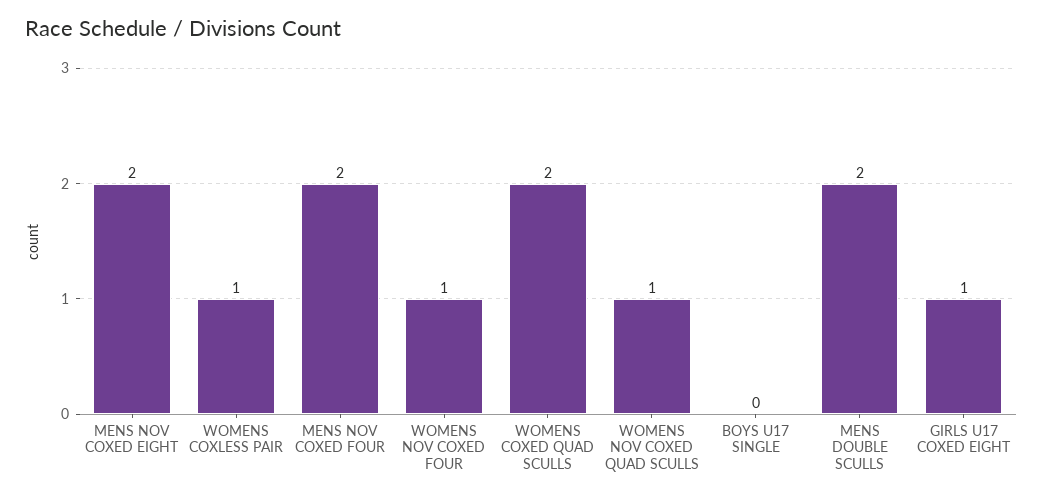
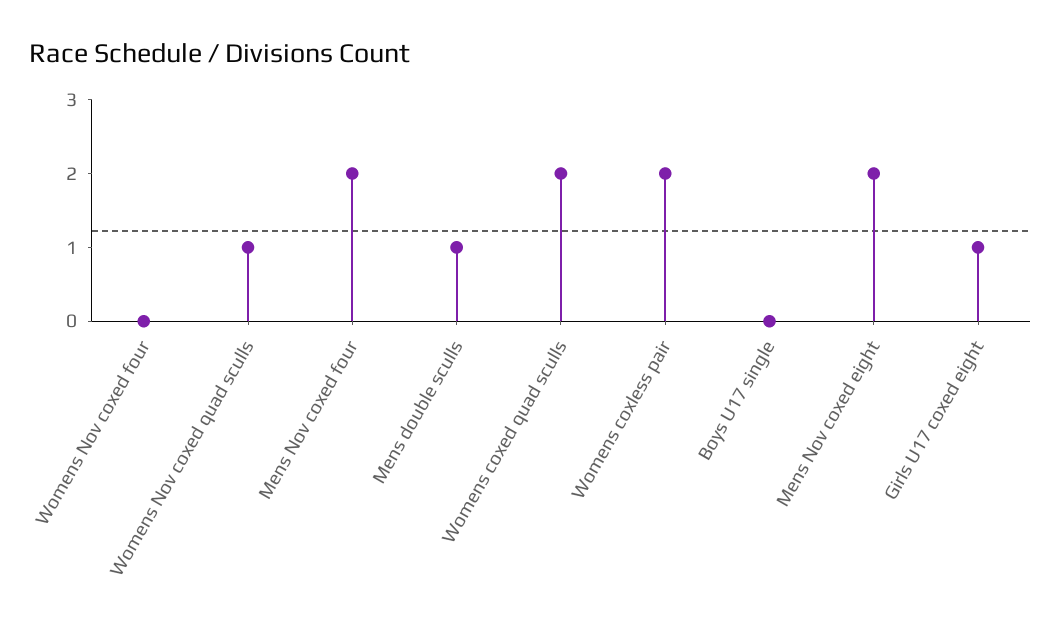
  {
    "MENS NOV COXED EIGHT": 2,
-   "WOMENS COXLESS PAIR": 1,
+   "WOMENS COXLESS PAIR": 2,
    "MENS NOV COXED FOUR": 2,
-   "WOMENS NOV COXED FOUR": 1,
+   "WOMENS NOV COXED FOUR": 0,
    "WOMENS COXED QUAD SCULLS": 2,
    "WOMENS NOV COXED QUAD SCULLS": 1,
    "BOYS U17 SINGLE": 0,
-   "MENS DOUBLE SCULLS": 2,
+   "MENS DOUBLE SCULLS": 1,
    "GIRLS U17 COXED EIGHT": 1
  }

